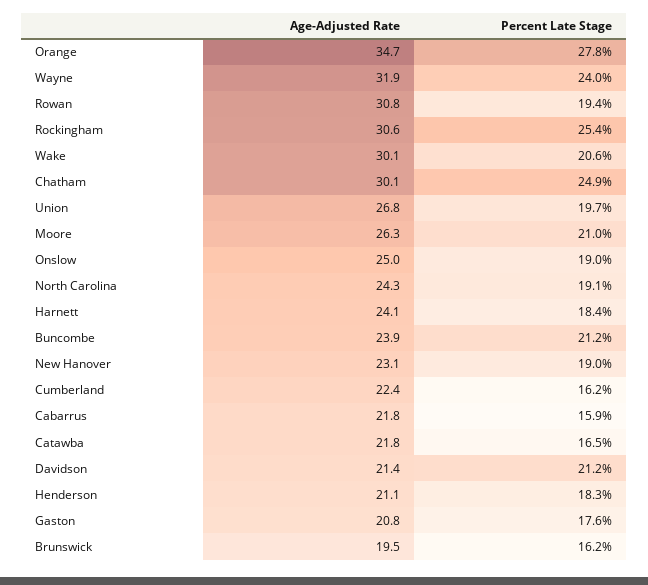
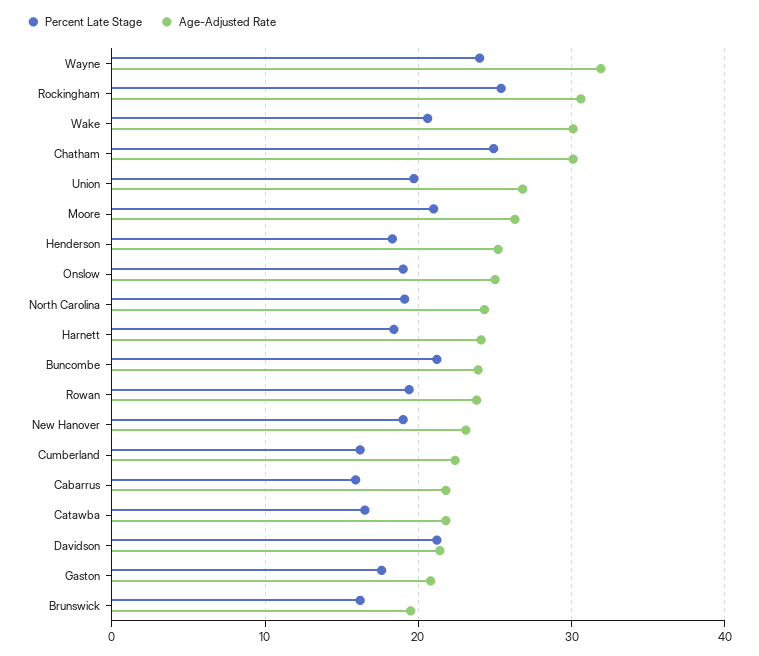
  {
    "Age-Adjusted Rate": {
-     "Orange": 34.7,
      "Wayne": 31.9,
-     "Rowan": 30.8,
+     "Rowan": 24,
      "Rockingham": 30.6,
      "Wake": 30.1,
      "Chatham": 30.1,
      "Union": 26.8,
      "Moore": 26.3,
      "Onslow": 25,
      "North Carolina": 24.3,
      "Harnett": 24.1,
      "Buncombe": 23.9,
      "New Hanover": 23.1,
      "Cumberland": 22.4,
      "Cabarrus": 21.8,
      "Catawba": 21.8,
      "Davidson": 21.4,
-     "Henderson": 21.1,
+     "Henderson": 25,
      "Gaston": 20.8,
      "Brunswick": 19.5
    },
    "Percent Late Stage": {
-     "Orange": 27.8,
      "Wayne": 24,
      "Rowan": 19.4,
      "Rockingham": 25.4,
      "Wake": 20.6,
      "Chatham": 24.9,
      "Union": 19.7,
      "Moore": 21,
      "Onslow": 19,
      "North Carolina": 19.1,
      "Harnett": 18.4,
      "Buncombe": 21.2,
      "New Hanover": 19,
      "Cumberland": 16.2,
      "Cabarrus": 15.9,
      "Catawba": 16.5,
      "Davidson": 21.2,
      "Henderson": 18.3,
      "Gaston": 17.6,
      "Brunswick": 16.2
    }
  }

